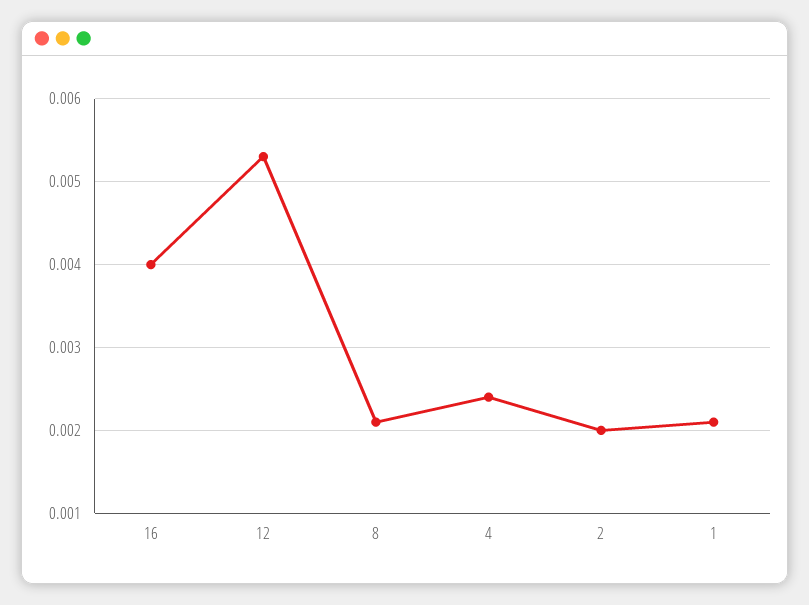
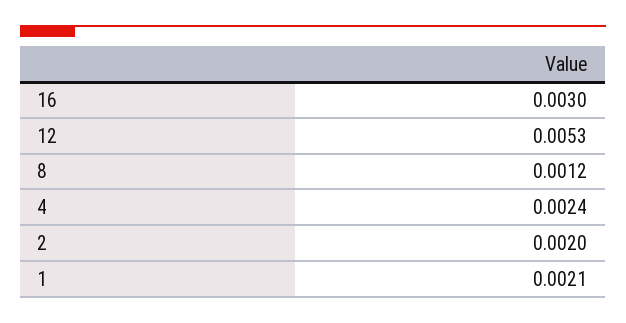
  {
-   "16": 0.004,
+   "16": 0.003,
    "12": 0.0053,
-   "8": 0.0021,
+   "8": 0.0012,
    "4": 0.0024,
    "2": 0.002,
    "1": 0.0021
  }

